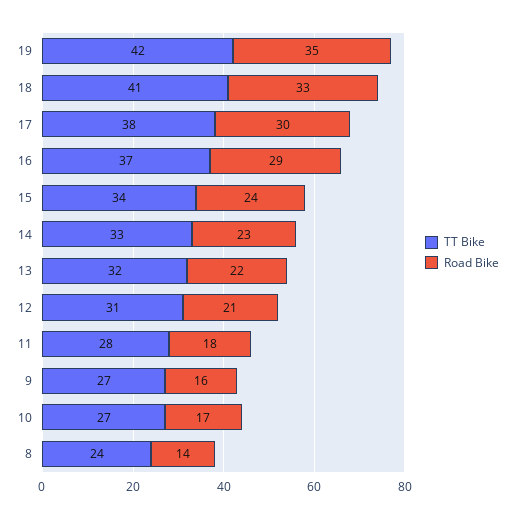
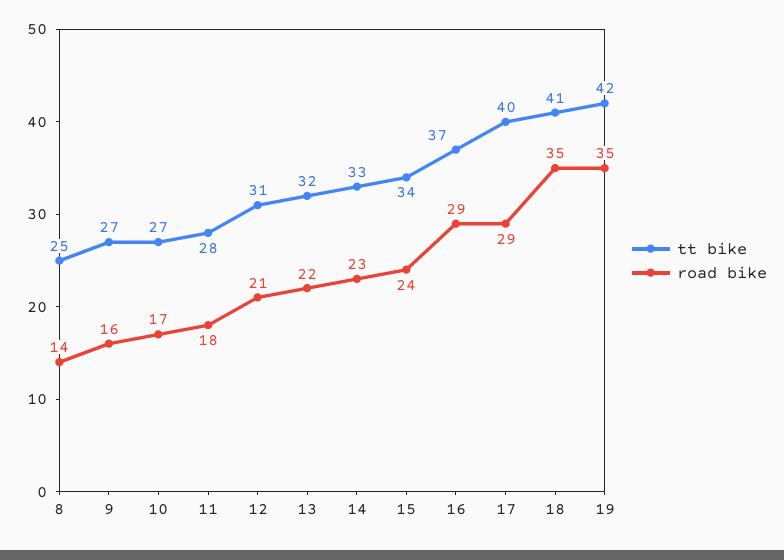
  {
    "TT Bike": {
      "19": 42,
      "18": 41,
-     "17": 38,
+     "17": 40,
      "16": 37,
      "15": 34,
      "14": 33,
      "13": 32,
      "12": 31,
      "11": 28,
      "9": 27,
      "10": 27,
-     "8": 24
+     "8": 25
    },
    "Road Bike": {
      "19": 35,
-     "18": 33,
+     "18": 35,
-     "17": 30,
+     "17": 29,
      "16": 29,
      "15": 24,
      "14": 23,
      "13": 22,
      "12": 21,
      "11": 18,
      "9": 16,
      "10": 17,
      "8": 14
    }
  }

